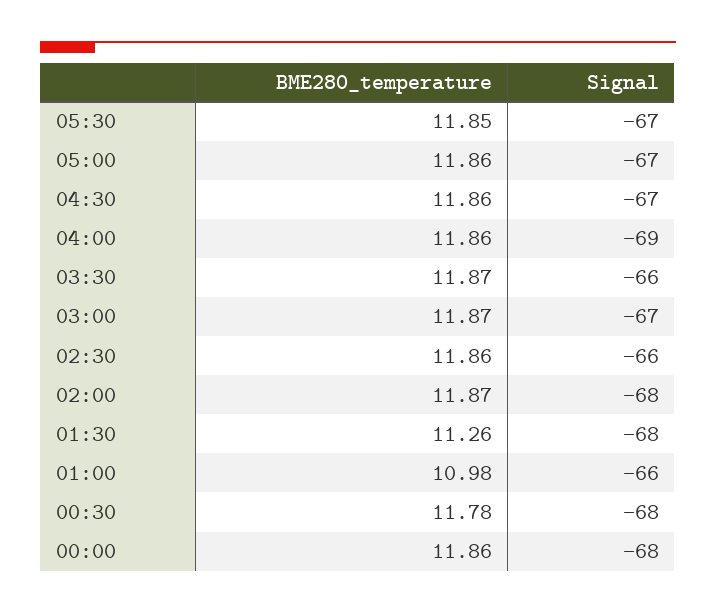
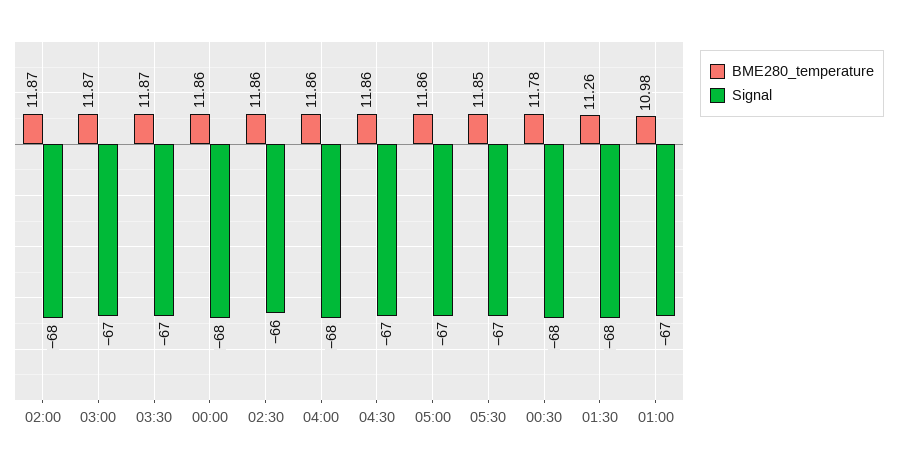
  {
    "BME280_temperature": {
      "05:30": 11.85,
      "05:00": 11.86,
      "04:30": 11.86,
      "04:00": 11.86,
      "03:30": 11.87,
      "03:00": 11.87,
      "02:30": 11.86,
      "02:00": 11.87,
      "01:30": 11.26,
      "01:00": 10.98,
      "00:30": 11.78,
      "00:00": 11.86
    },
    "Signal": {
      "05:30": -67,
      "05:00": -67,
      "04:30": -67,
-     "04:00": -69,
+     "04:00": -68,
-     "03:30": -66,
+     "03:30": -67,
      "03:00": -67,
      "02:30": -66,
      "02:00": -68,
      "01:30": -68,
-     "01:00": -66,
+     "01:00": -67,
      "00:30": -68,
      "00:00": -68
    }
  }

